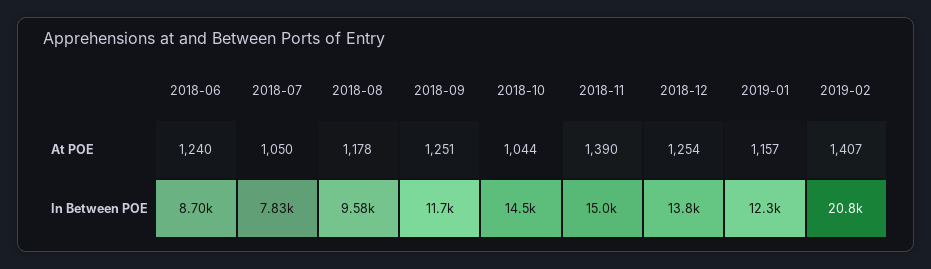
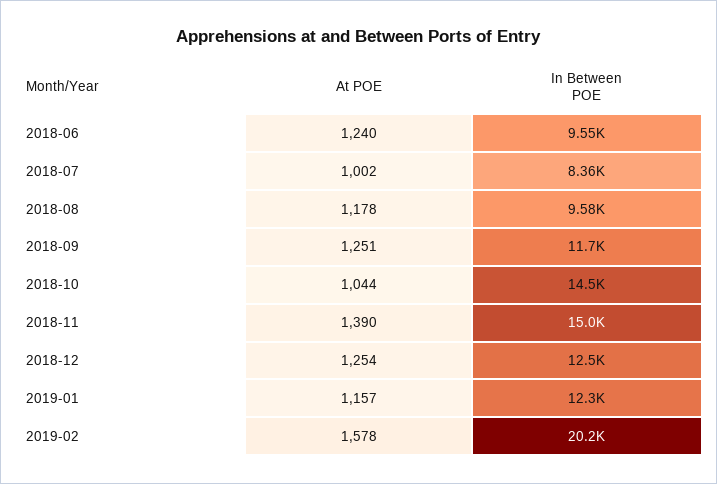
  {
    "2018-06": {
      "At POE": 1240,
-     "In Between POE": 8700
+     "In Between POE": 9550
    },
    "2018-07": {
-     "At POE": 1050,
+     "At POE": 1002,
-     "In Between POE": 7830
+     "In Between POE": 8360
    },
    "2018-08": {
      "At POE": 1178,
      "In Between POE": 9580
    },
    "2018-09": {
      "At POE": 1251,
      "In Between POE": 11700
    },
    "2018-10": {
      "At POE": 1044,
      "In Between POE": 14500
    },
    "2018-11": {
      "At POE": 1390,
      "In Between POE": 15000
    },
    "2018-12": {
      "At POE": 1254,
-     "In Between POE": 13800
+     "In Between POE": 12500
    },
    "2019-01": {
      "At POE": 1157,
      "In Between POE": 12300
    },
    "2019-02": {
-     "At POE": 1407,
+     "At POE": 1578,
-     "In Between POE": 20800
+     "In Between POE": 20200
    }
  }

